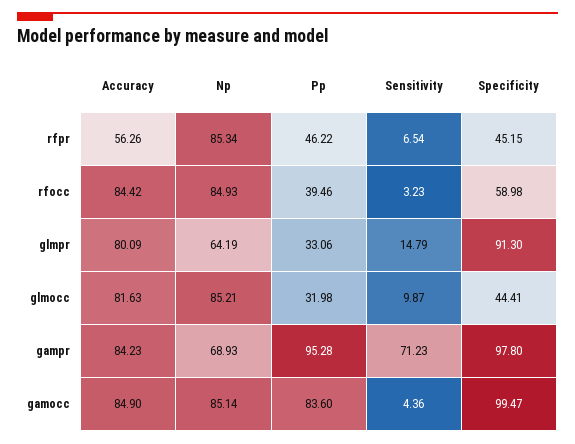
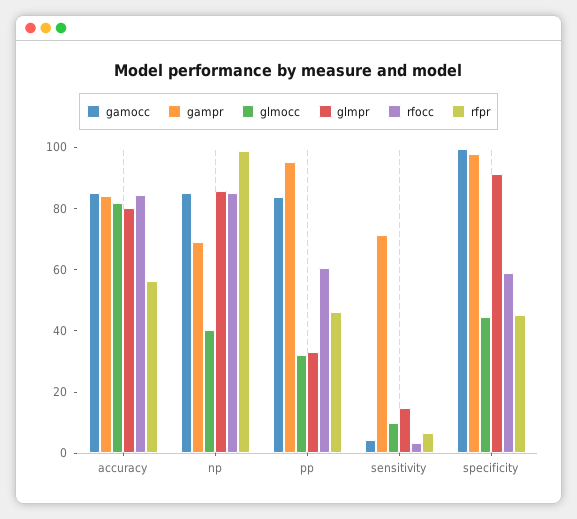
  {
    "rfpr": {
      "Accuracy": 56.26,
-     "Np": 85.34,
+     "Np": 100,
      "Pp": 46.22,
      "Sensitivity": 6.54,
      "Specificity": 45.15
    },
    "rfocc": {
      "Accuracy": 84.42,
      "Np": 84.93,
-     "Pp": 39.46,
+     "Pp": 60,
      "Sensitivity": 3.23,
      "Specificity": 58.98
    },
    "glmpr": {
      "Accuracy": 80.09,
-     "Np": 64.19,
+     "Np": 85,
      "Pp": 33.06,
      "Sensitivity": 14.79,
      "Specificity": 91.3
    },
    "glmocc": {
      "Accuracy": 81.63,
-     "Np": 85.21,
+     "Np": 40,
      "Pp": 31.98,
      "Sensitivity": 9.87,
      "Specificity": 44.41
    },
    "gampr": {
      "Accuracy": 84.23,
      "Np": 68.93,
      "Pp": 95.28,
      "Sensitivity": 71.23,
      "Specificity": 97.8
    },
    "gamocc": {
      "Accuracy": 84.9,
      "Np": 85.14,
      "Pp": 83.6,
      "Sensitivity": 4.36,
      "Specificity": 99.47
    }
  }

